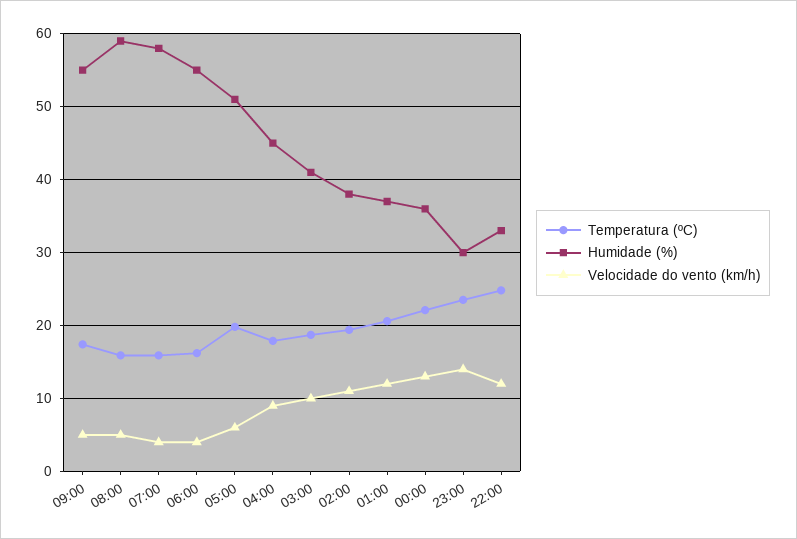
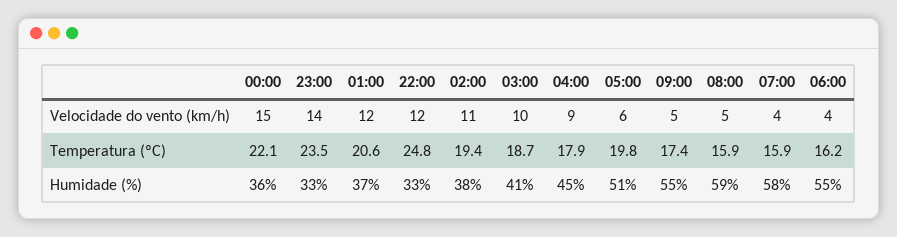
  {
    "Temperatura (ºC)": {
      "09:00": 17.4,
      "08:00": 15.9,
      "07:00": 15.9,
      "06:00": 16.2,
      "05:00": 19.8,
      "04:00": 17.9,
      "03:00": 18.7,
      "02:00": 19.4,
      "01:00": 20.6,
      "00:00": 22.1,
      "23:00": 23.5,
      "22:00": 24.8
    },
    "Humidade (%)": {
      "09:00": 55,
      "08:00": 59,
      "07:00": 58,
      "06:00": 55,
      "05:00": 51,
      "04:00": 45,
      "03:00": 41,
      "02:00": 38,
      "01:00": 37,
      "00:00": 36,
-     "23:00": 30,
+     "23:00": 33,
      "22:00": 33
    },
    "Velocidade do vento (km/h)": {
      "09:00": 5,
      "08:00": 5,
      "07:00": 4,
      "06:00": 4,
      "05:00": 6,
      "04:00": 9,
      "03:00": 10,
      "02:00": 11,
      "01:00": 12,
-     "00:00": 13,
+     "00:00": 15,
      "23:00": 14,
      "22:00": 12
    }
  }

